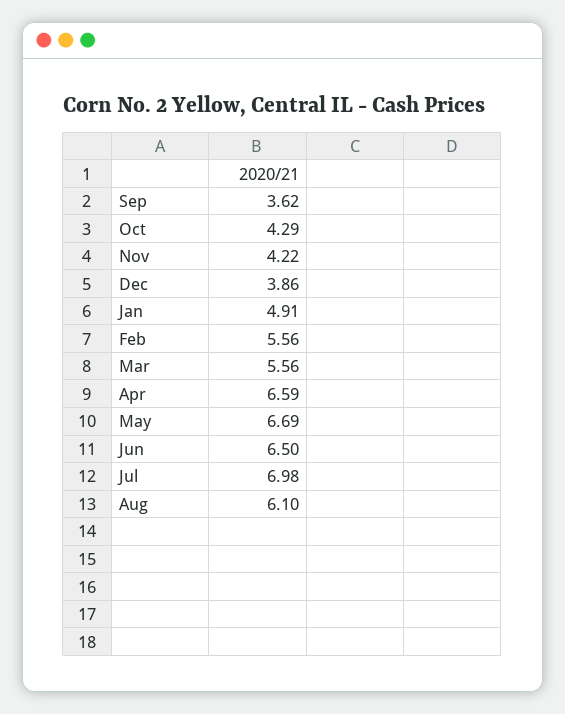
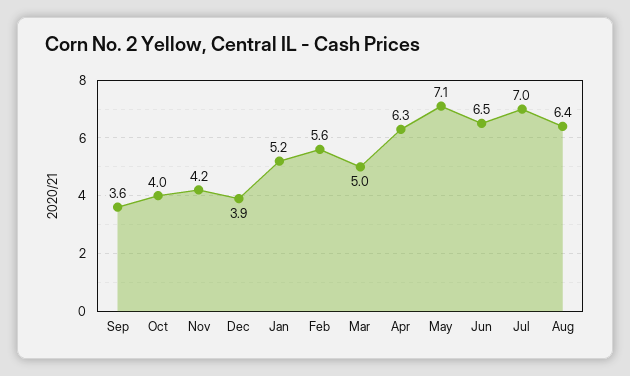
  {
    "Sep": 3.62,
-   "Oct": 4.29,
+   "Oct": 4,
    "Nov": 4.22,
    "Dec": 3.86,
-   "Jan": 4.91,
+   "Jan": 5.2,
    "Feb": 5.56,
-   "Mar": 5.56,
+   "Mar": 5,
-   "Apr": 6.59,
+   "Apr": 6.3,
-   "May": 6.69,
+   "May": 7.1,
    "Jun": 6.5,
    "Jul": 6.98,
-   "Aug": 6.1
+   "Aug": 6.4
  }

